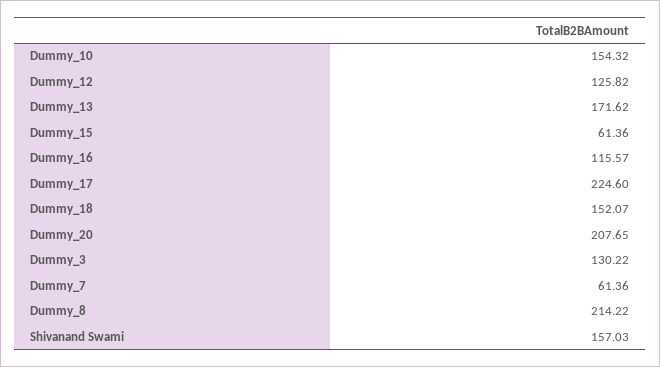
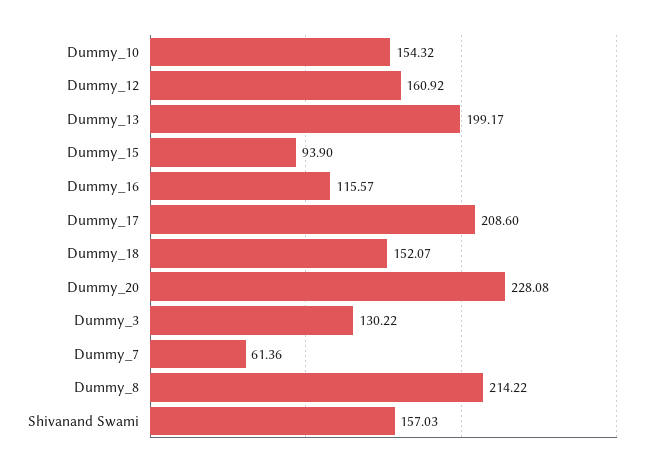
  {
    "Dummy_10": 154.32,
-   "Dummy_12": 125.82,
+   "Dummy_12": 160.92,
-   "Dummy_13": 171.62,
+   "Dummy_13": 199.17,
-   "Dummy_15": 61.36,
+   "Dummy_15": 93.9,
    "Dummy_16": 115.57,
-   "Dummy_17": 224.6,
+   "Dummy_17": 208.6,
    "Dummy_18": 152.07,
-   "Dummy_20": 207.65,
+   "Dummy_20": 228.08,
    "Dummy_3": 130.22,
    "Dummy_7": 61.36,
    "Dummy_8": 214.22,
    "Shivanand Swami": 157.03
  }

